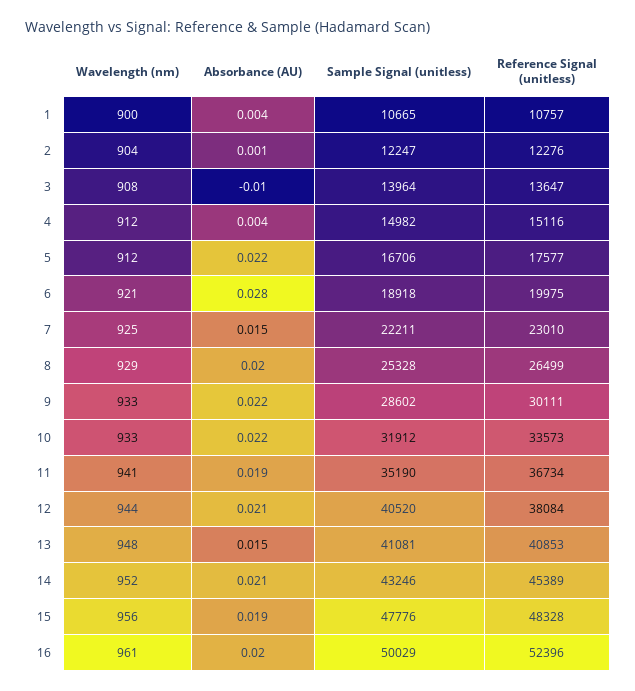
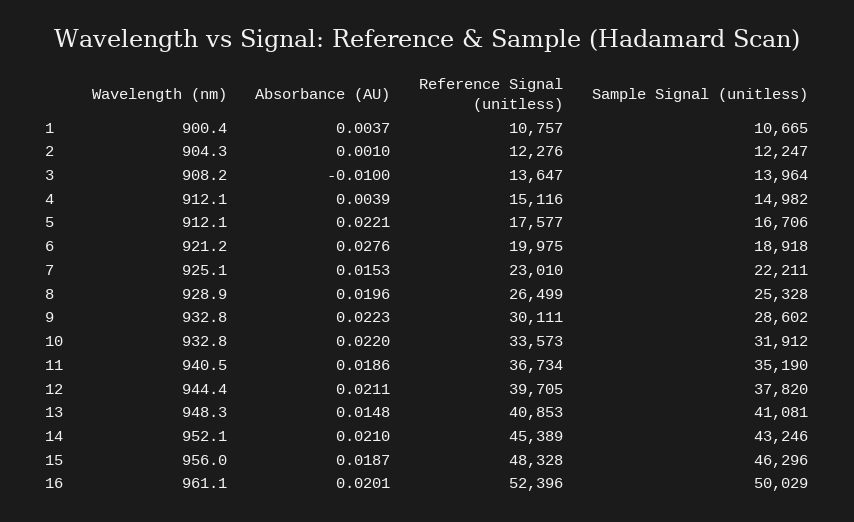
  {
    "Wavelength (nm)": {
      "1": 900.4,
      "2": 904.3,
      "3": 908.2,
      "4": 912.1,
      "5": 912.1,
      "6": 921.2,
      "7": 925.1,
      "8": 928.9,
      "9": 932.8,
      "10": 932.8,
      "11": 940.5,
      "12": 944.4,
      "13": 948.3,
      "14": 952.1,
      "15": 956,
      "16": 961.1
    },
    "Absorbance (AU)": {
      "1": 0.0037,
      "2": 0.001,
      "3": -0.01,
      "4": 0.0039,
      "5": 0.0221,
      "6": 0.0276,
      "7": 0.0153,
      "8": 0.0196,
      "9": 0.0223,
      "10": 0.022,
      "11": 0.0186,
      "12": 0.0211,
      "13": 0.0148,
      "14": 0.021,
      "15": 0.0187,
      "16": 0.0201
    },
    "Sample Signal (unitless)": {
      "1": 10665,
      "2": 12247,
      "3": 13964,
      "4": 14982,
      "5": 16706,
      "6": 18918,
      "7": 22211,
      "8": 25328,
      "9": 28602,
      "10": 31912,
      "11": 35190,
-     "12": 40520,
+     "12": 37820,
      "13": 41081,
      "14": 43246,
-     "15": 47776,
+     "15": 46296,
      "16": 50029
    },
    "Reference Signal (unitless)": {
      "1": 10757,
      "2": 12276,
      "3": 13647,
      "4": 15116,
      "5": 17577,
      "6": 19975,
      "7": 23010,
      "8": 26499,
      "9": 30111,
      "10": 33573,
      "11": 36734,
-     "12": 38084,
+     "12": 39705,
      "13": 40853,
      "14": 45389,
      "15": 48328,
      "16": 52396
    }
  }

